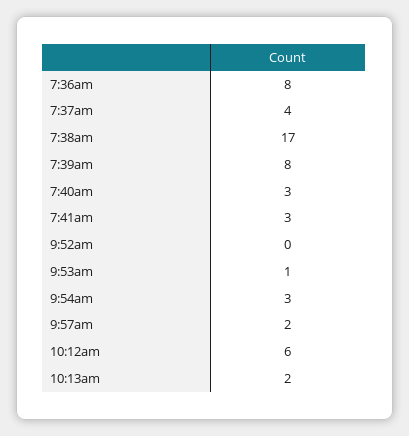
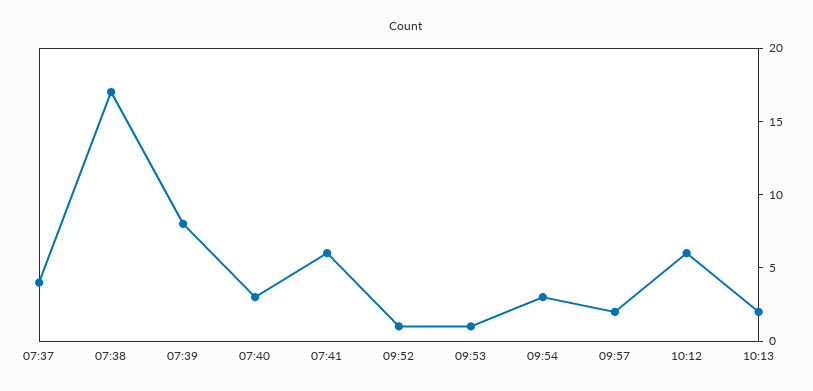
  {
-   "7:36am": 8,
    "7:37am": 4,
    "7:38am": 17,
    "7:39am": 8,
    "7:40am": 3,
-   "7:41am": 3,
+   "7:41am": 6,
-   "9:52am": 0,
+   "9:52am": 1,
    "9:53am": 1,
    "9:54am": 3,
    "9:57am": 2,
    "10:12am": 6,
    "10:13am": 2
  }

